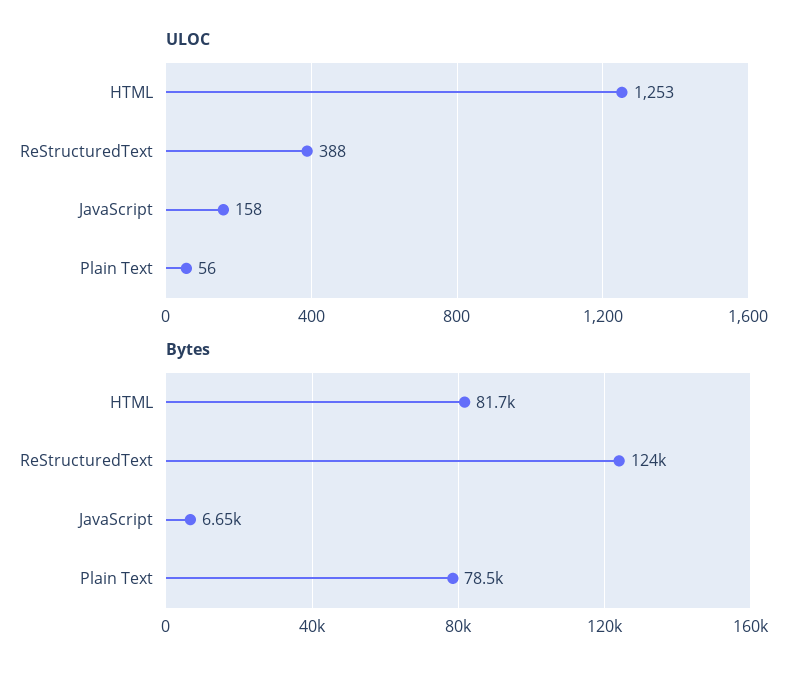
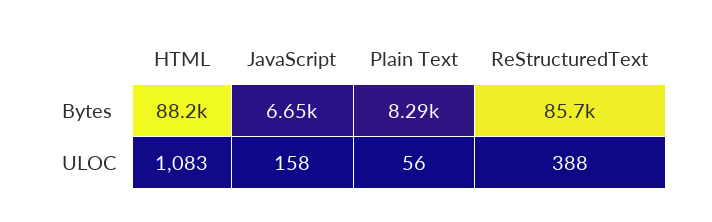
  {
    "ULOC": {
-     "HTML": 1253,
+     "HTML": 1083,
      "ReStructuredText": 388,
      "JavaScript": 158,
      "Plain Text": 56
    },
    "Bytes": {
-     "HTML": 81700,
+     "HTML": 88200,
-     "ReStructuredText": 124000,
+     "ReStructuredText": 85700,
      "JavaScript": 6650,
-     "Plain Text": 78500
+     "Plain Text": 8290
    }
  }

